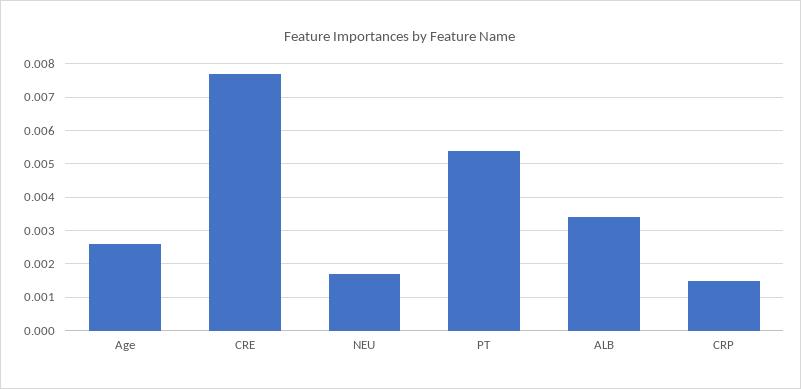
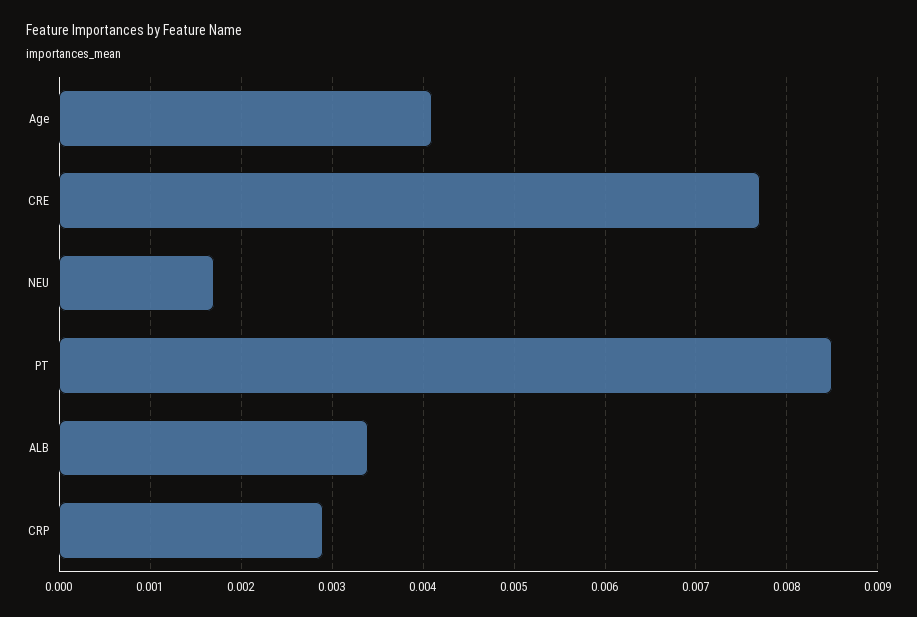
  {
-   "Age": 0.0025,
+   "Age": 0.0041,
    "CRE": 0.0077,
    "NEU": 0.0017,
-   "PT": 0.0055,
+   "PT": 0.0085,
    "ALB": 0.0034,
-   "CRP": 0.0015
+   "CRP": 0.0029
  }

